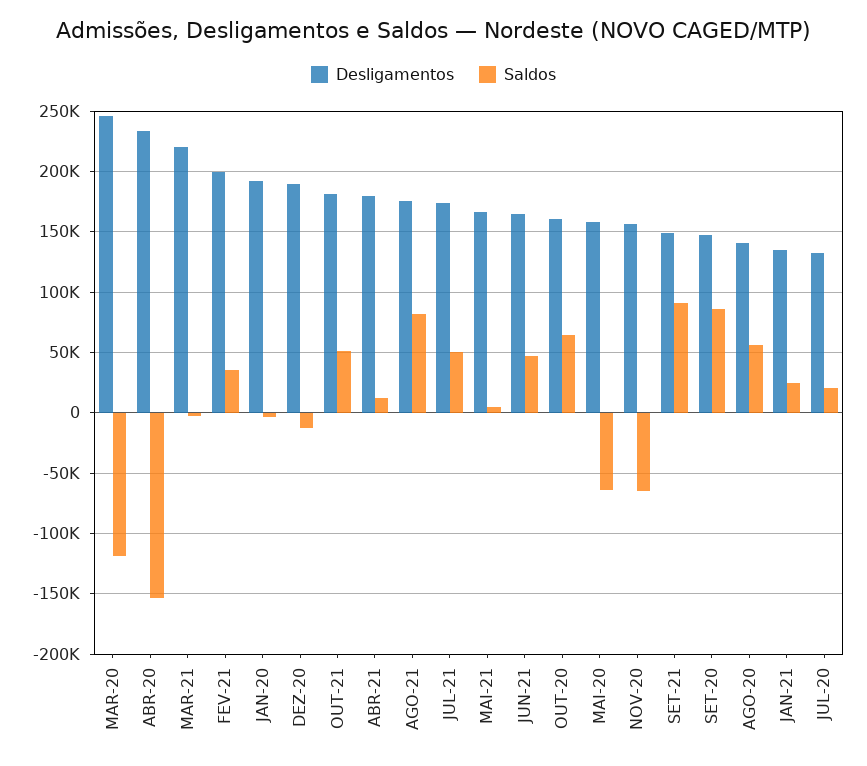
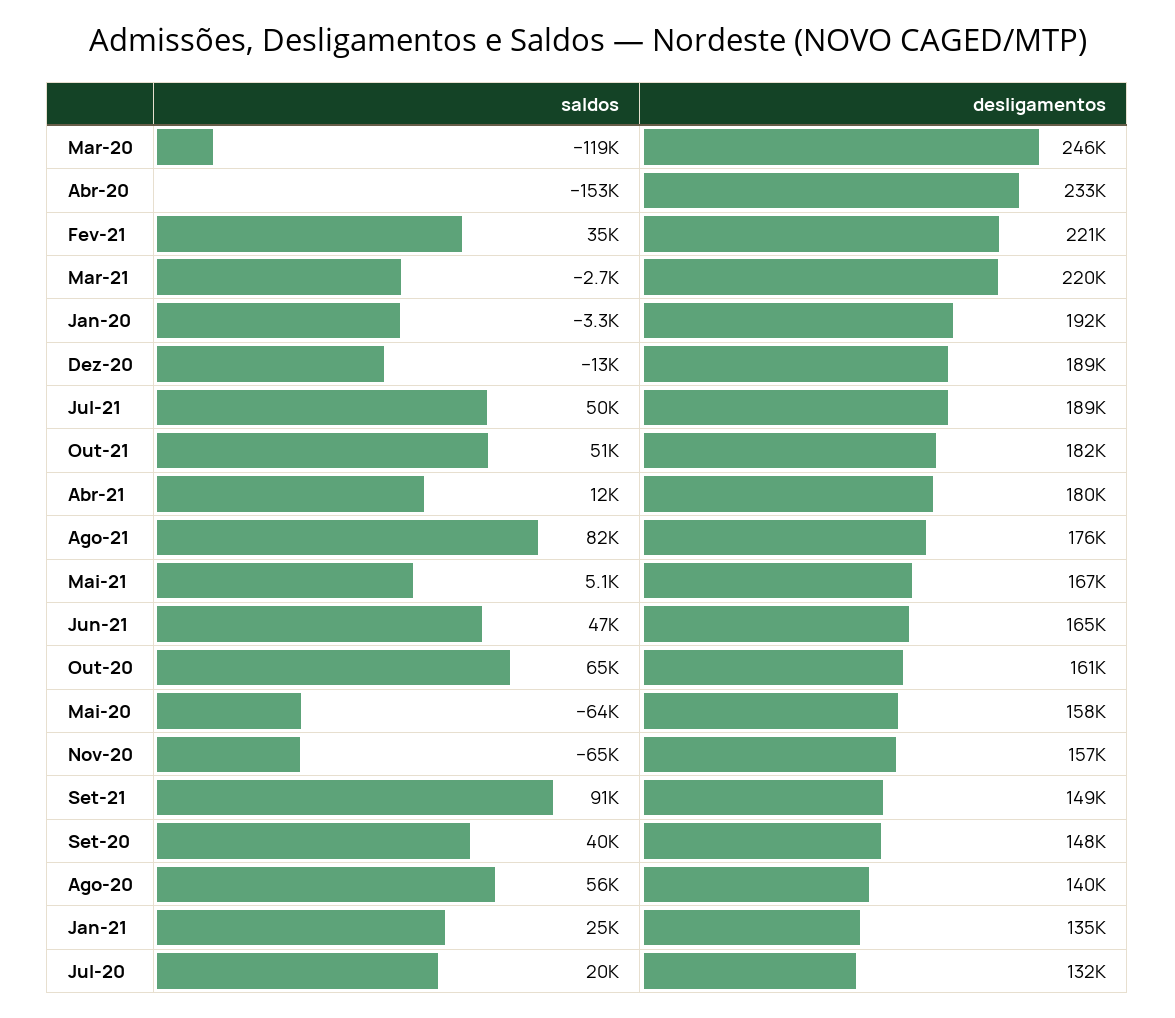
  {
    "Desligamentos": {
      "MAR-20": 246000,
      "ABR-20": 233000,
      "MAR-21": 220000,
-     "FEV-21": 200000,
+     "FEV-21": 221000,
      "JAN-20": 192000,
      "DEZ-20": 189000,
      "OUT-21": 182000,
      "ABR-21": 180000,
      "AGO-21": 176000,
-     "JUL-21": 175000,
+     "JUL-21": 189000,
      "MAI-21": 167000,
      "JUN-21": 165000,
      "OUT-20": 161000,
      "MAI-20": 158000,
      "NOV-20": 157000,
      "SET-21": 149000,
      "SET-20": 148000,
      "AGO-20": 140000,
      "JAN-21": 135000,
      "JUL-20": 132000
    },
    "Saldos": {
      "MAR-20": -119000,
      "ABR-20": -153000,
      "MAR-21": -2700,
      "FEV-21": 35000,
      "JAN-20": -3300,
      "DEZ-20": -13000,
      "OUT-21": 51000,
      "ABR-21": 12000,
      "AGO-21": 82000,
      "JUL-21": 50000,
      "MAI-21": 5100,
      "JUN-21": 47000,
      "OUT-20": 65000,
      "MAI-20": -64000,
      "NOV-20": -65000,
      "SET-21": 91000,
-     "SET-20": 85000,
+     "SET-20": 40000,
      "AGO-20": 56000,
      "JAN-21": 25000,
      "JUL-20": 20000
    }
  }

